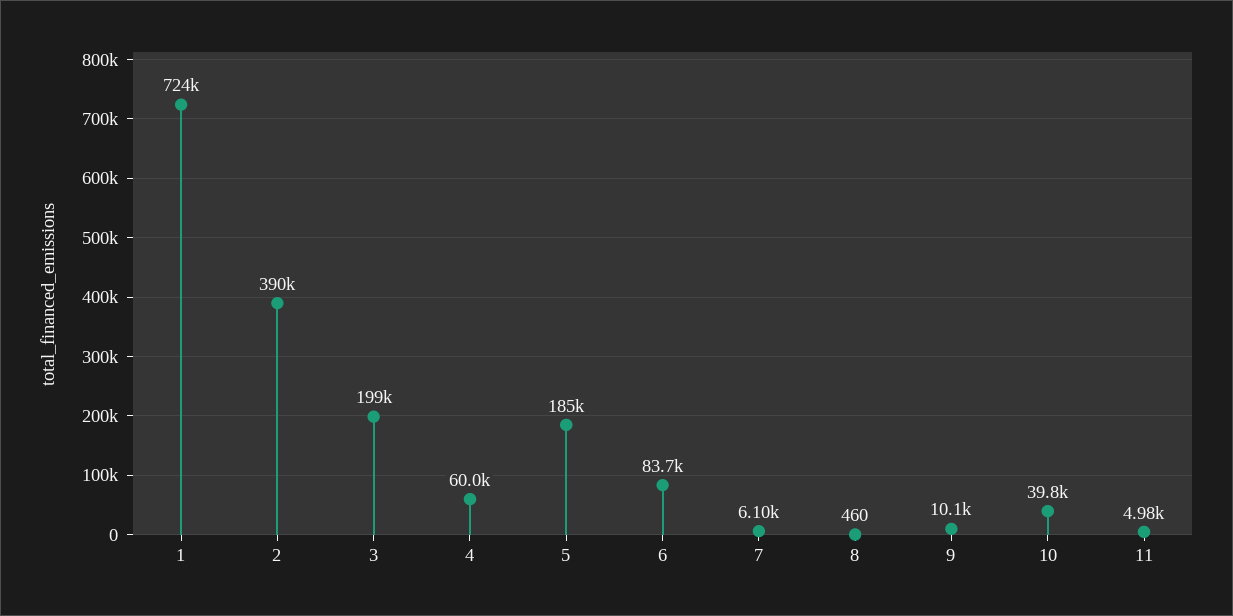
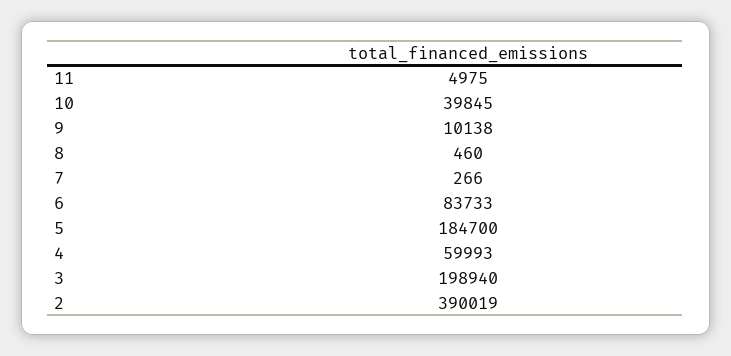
  {
-   "1": 724000,
    "2": 390019,
    "3": 198940,
    "4": 59993,
    "5": 184700,
    "6": 83733,
-   "7": 6100,
+   "7": 266,
    "8": 460,
    "9": 10138,
    "10": 39845,
    "11": 4975
  }

